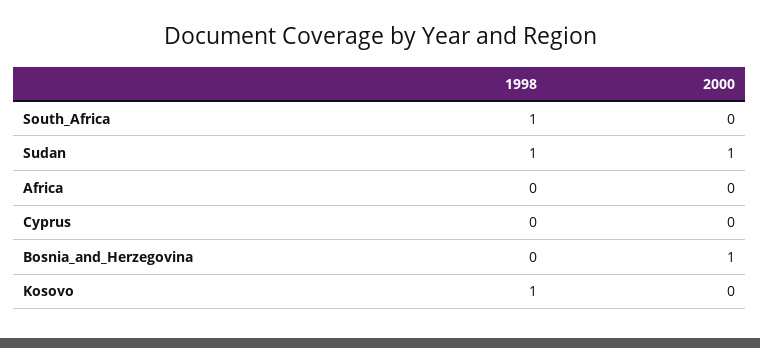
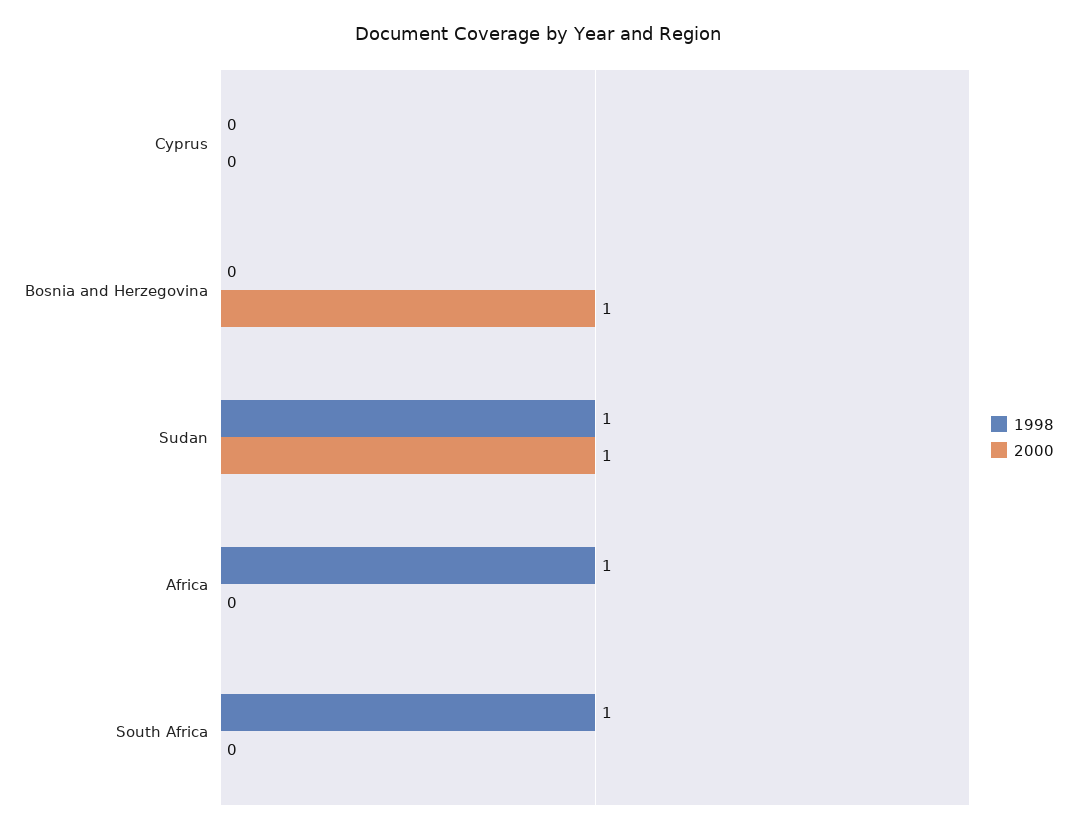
  {
    "1998": {
      "South_Africa": 1,
      "Sudan": 1,
-     "Africa": 0,
+     "Africa": 1,
      "Cyprus": 0,
-     "Bosnia_and_Herzegovina": 0,
+     "Bosnia_and_Herzegovina": 0
-     "Kosovo": 1
    },
    "2000": {
      "South_Africa": 0,
      "Sudan": 1,
      "Africa": 0,
      "Cyprus": 0,
-     "Bosnia_and_Herzegovina": 1,
+     "Bosnia_and_Herzegovina": 1
-     "Kosovo": 0
    }
  }

